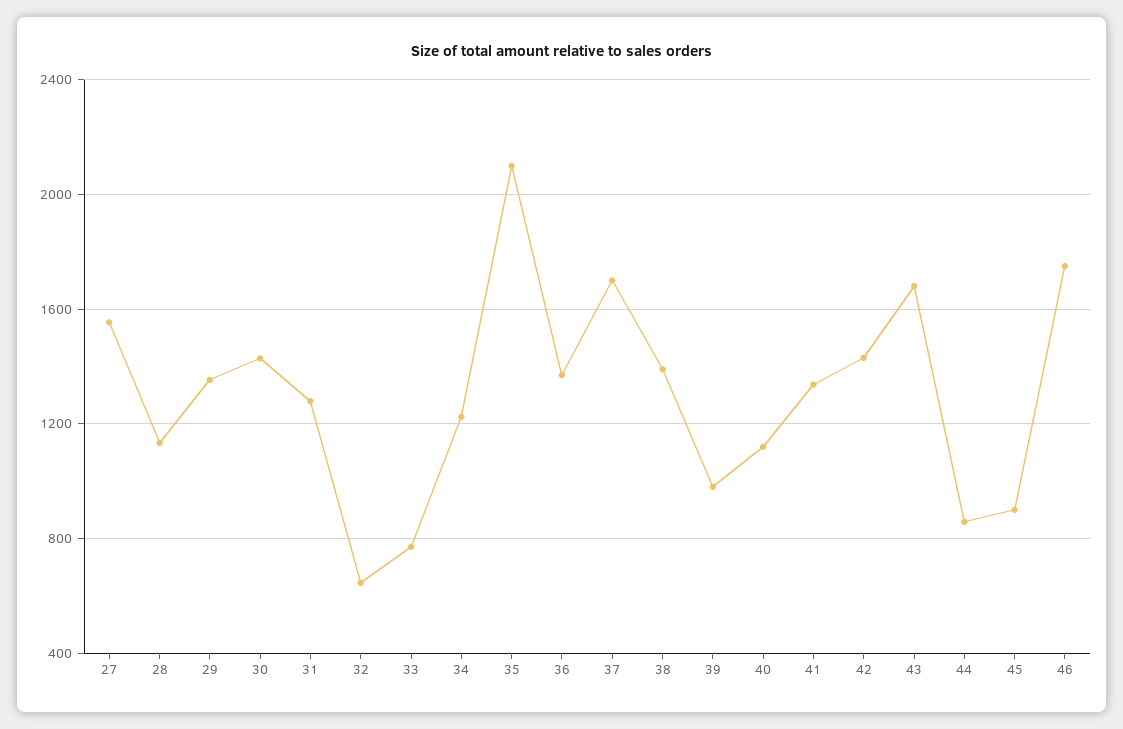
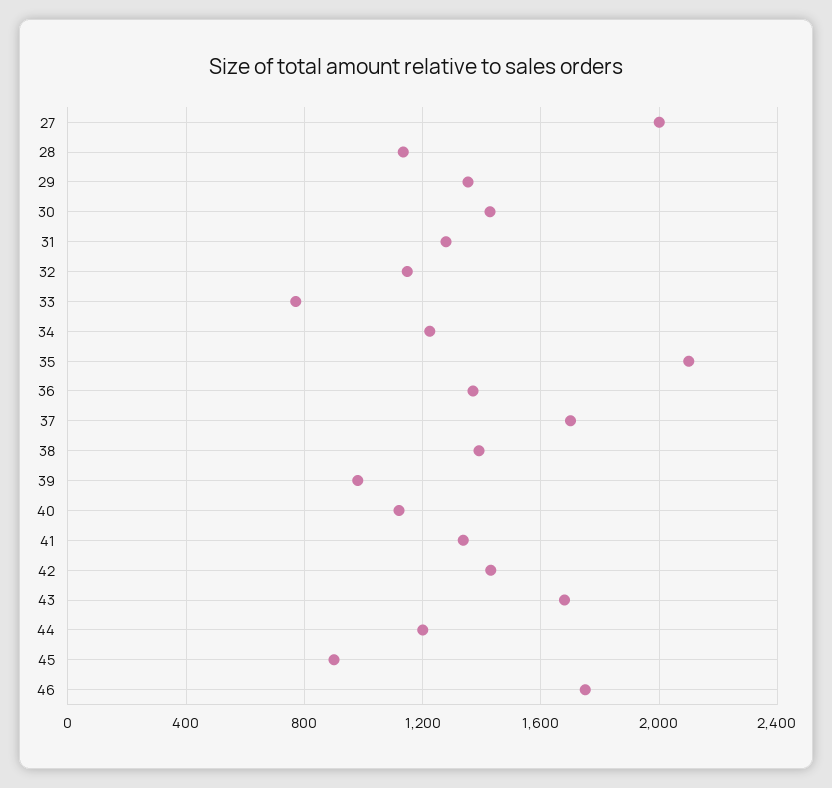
  {
-   "27": 1550,
+   "27": 2000,
    "28": 1150,
    "29": 1350,
    "30": 1450,
    "31": 1300,
-   "32": 650,
+   "32": 1150,
    "33": 750,
    "34": 1200,
    "35": 2100,
    "36": 1350,
    "37": 1700,
    "38": 1400,
    "39": 1000,
    "40": 1100,
    "41": 1350,
    "42": 1450,
    "43": 1700,
-   "44": 850,
+   "44": 1200,
    "45": 900,
    "46": 1750
  }

